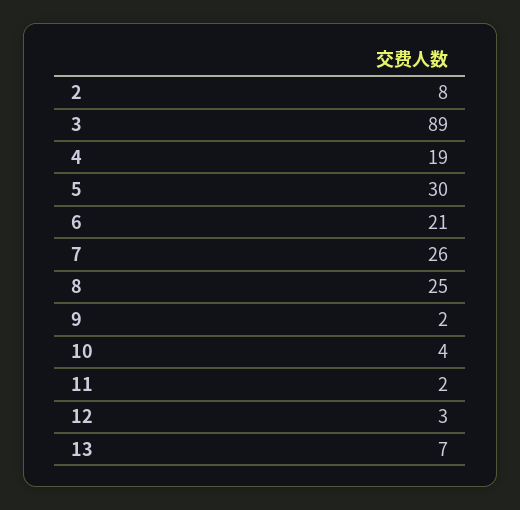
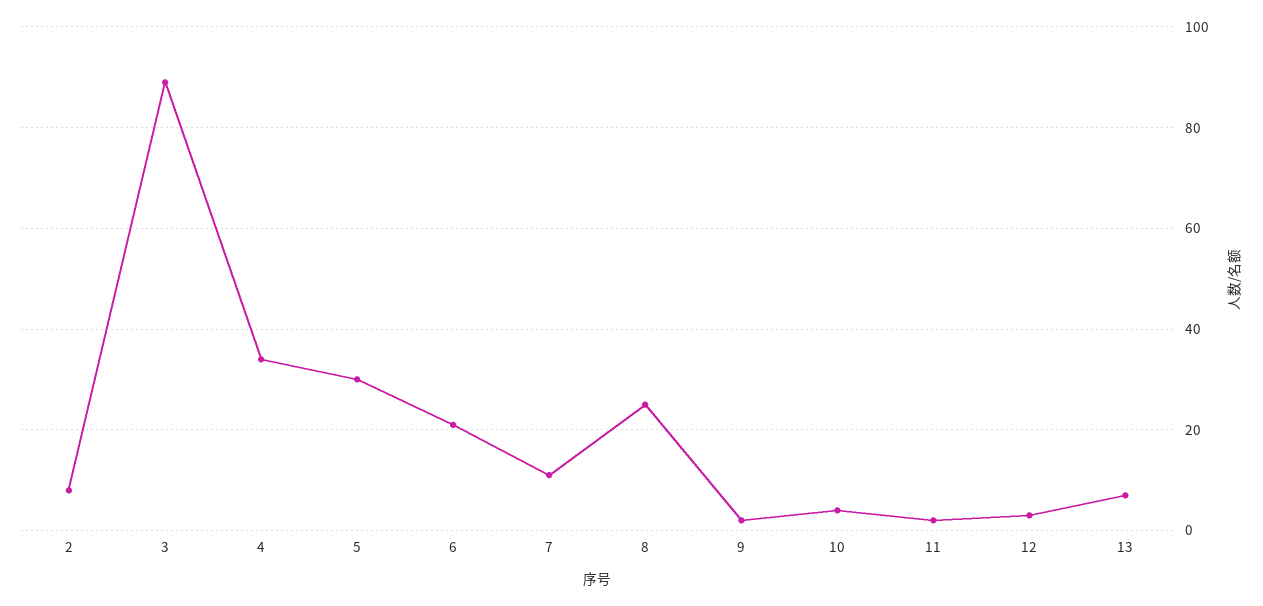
  {
    "2": 8,
    "3": 89,
-   "4": 19,
+   "4": 35,
    "5": 30,
    "6": 21,
-   "7": 26,
+   "7": 10,
    "8": 25,
    "9": 2,
    "10": 4,
    "11": 2,
    "12": 3,
    "13": 7
  }

